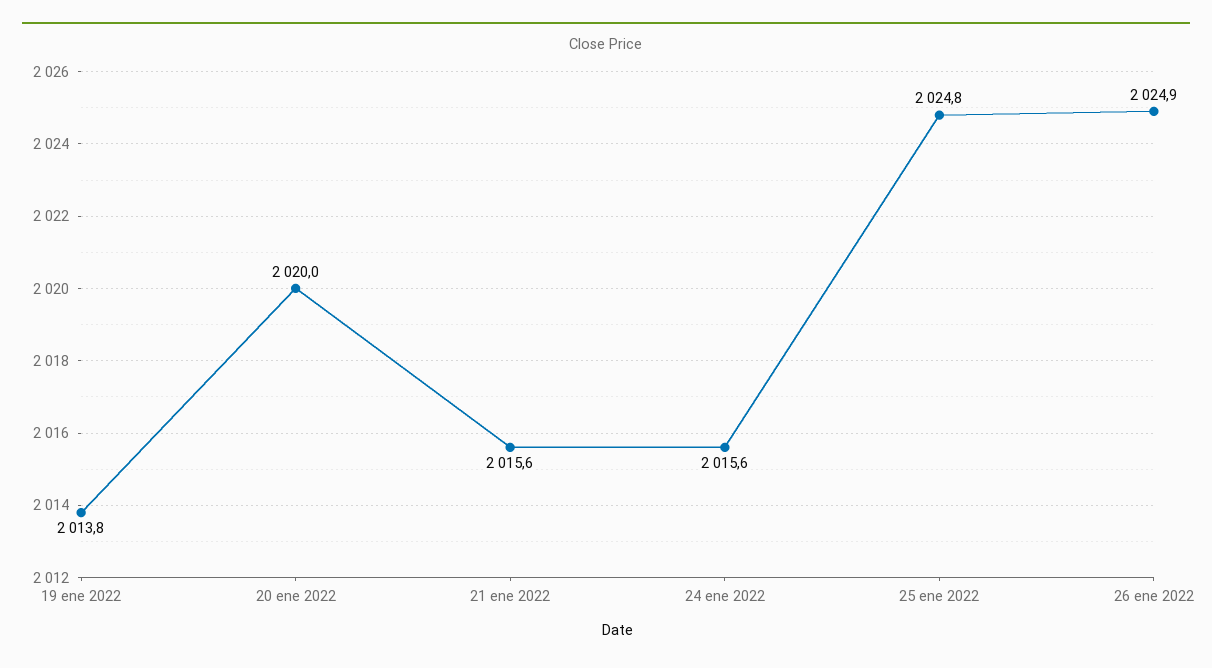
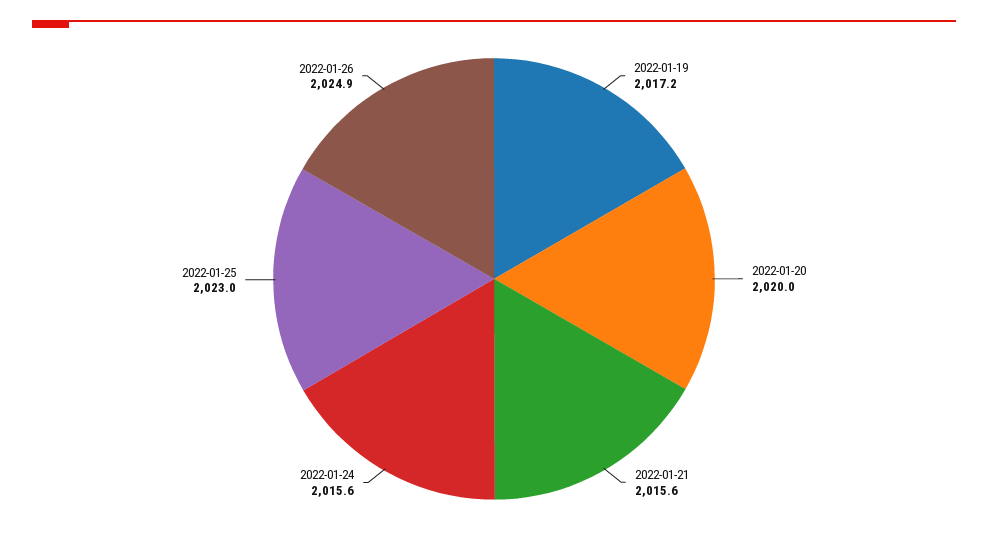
  {
-   "19 ene 2022": 2013.8,
+   "19 ene 2022": 2017.2,
    "20 ene 2022": 2020,
    "21 ene 2022": 2015.6,
    "24 ene 2022": 2015.6,
-   "25 ene 2022": 2024.8,
+   "25 ene 2022": 2023,
    "26 ene 2022": 2024.9
  }

